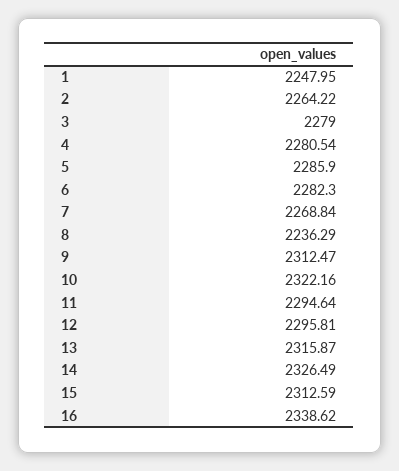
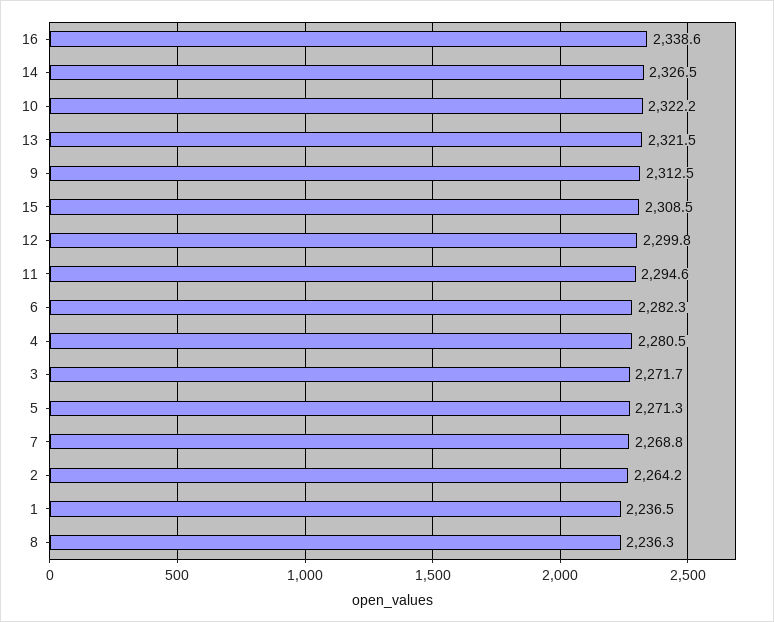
  {
-   "1": 2247.95,
+   "1": 2236.5,
    "2": 2264.22,
-   "3": 2279,
+   "3": 2271.7,
    "4": 2280.54,
-   "5": 2285.9,
+   "5": 2271.3,
    "6": 2282.3,
    "7": 2268.84,
    "8": 2236.29,
    "9": 2312.47,
    "10": 2322.16,
    "11": 2294.64,
-   "12": 2295.81,
+   "12": 2299.8,
-   "13": 2315.87,
+   "13": 2321.5,
    "14": 2326.49,
-   "15": 2312.59,
+   "15": 2308.5,
    "16": 2338.62
  }

